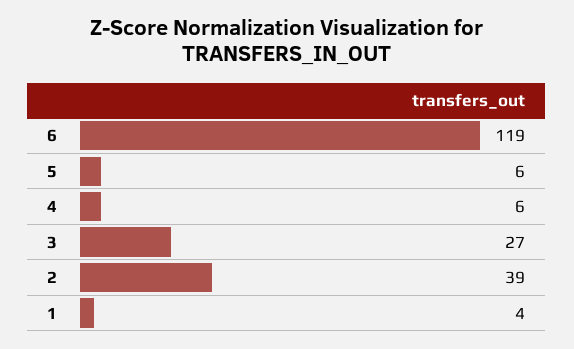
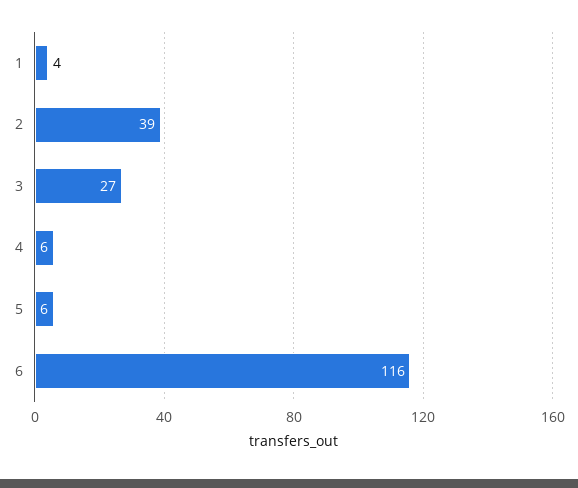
  {
-   "6": 119,
+   "6": 116,
    "5": 6,
    "4": 6,
    "3": 27,
    "2": 39,
    "1": 4
  }

